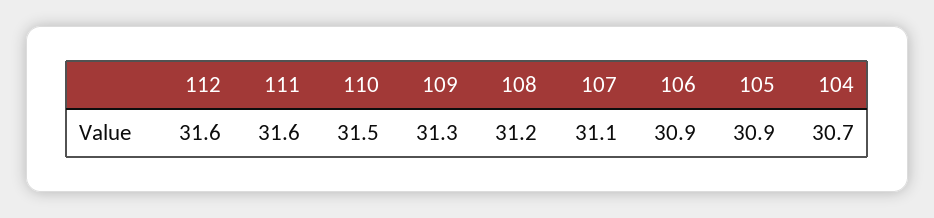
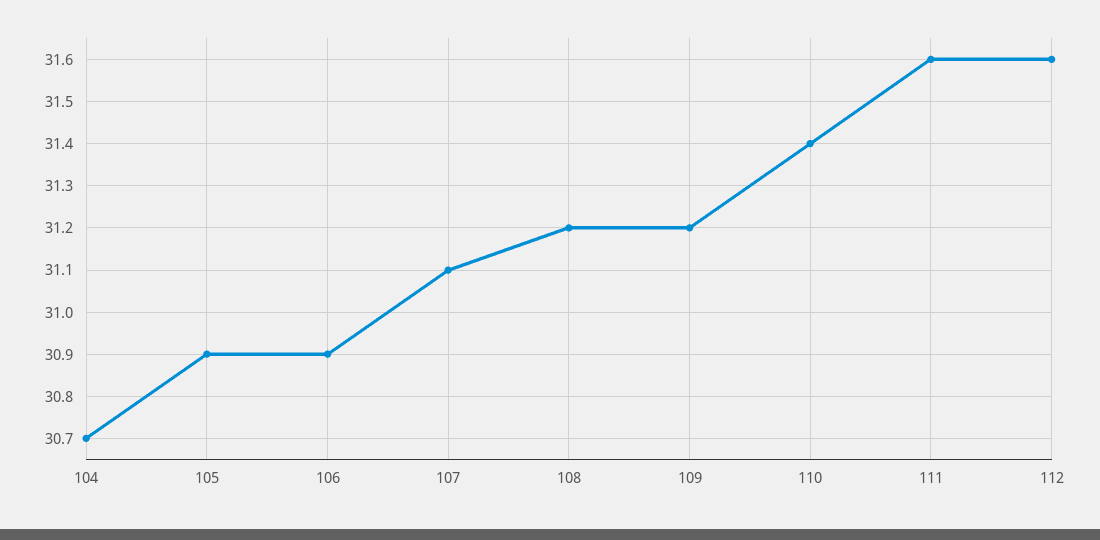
  {
    "112": 31.6,
    "111": 31.6,
-   "110": 31.5,
+   "110": 31.4,
-   "109": 31.3,
+   "109": 31.2,
    "108": 31.2,
    "107": 31.1,
    "106": 30.9,
    "105": 30.9,
    "104": 30.7
  }

